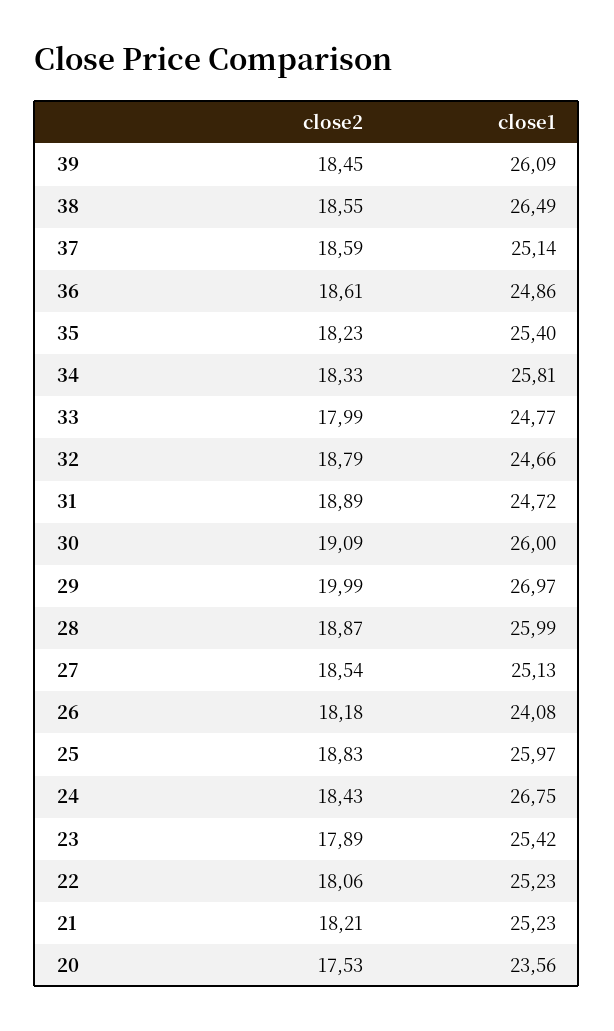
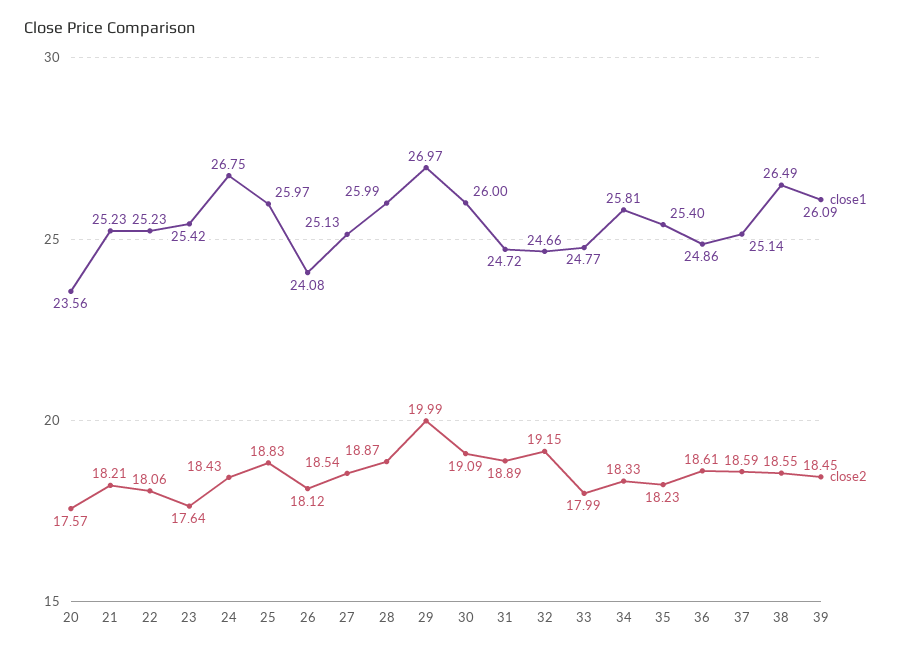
  {
    "close2": {
      "39": 18.45,
      "38": 18.55,
      "37": 18.59,
      "36": 18.61,
      "35": 18.23,
      "34": 18.33,
      "33": 17.99,
-     "32": 18.79,
+     "32": 19.15,
      "31": 18.89,
      "30": 19.09,
      "29": 19.99,
      "28": 18.87,
      "27": 18.54,
-     "26": 18.18,
+     "26": 18.12,
      "25": 18.83,
      "24": 18.43,
-     "23": 17.89,
+     "23": 17.64,
      "22": 18.06,
      "21": 18.21,
-     "20": 17.53
+     "20": 17.57
    },
    "close1": {
      "39": 26.09,
      "38": 26.49,
      "37": 25.14,
      "36": 24.86,
      "35": 25.4,
      "34": 25.81,
      "33": 24.77,
      "32": 24.66,
      "31": 24.72,
      "30": 26,
      "29": 26.97,
      "28": 25.99,
      "27": 25.13,
      "26": 24.08,
      "25": 25.97,
      "24": 26.75,
      "23": 25.42,
      "22": 25.23,
      "21": 25.23,
      "20": 23.56
    }
  }

